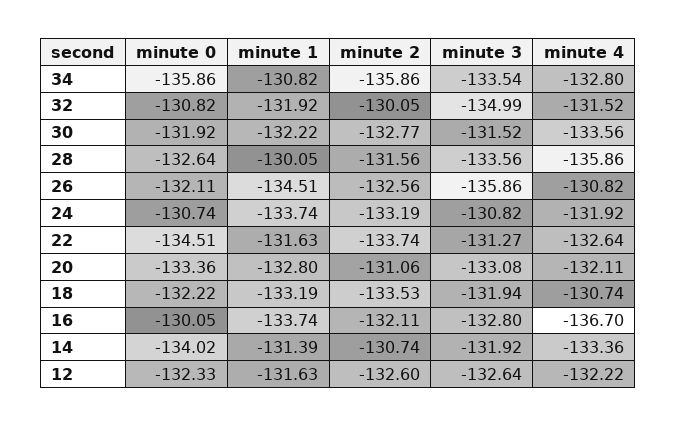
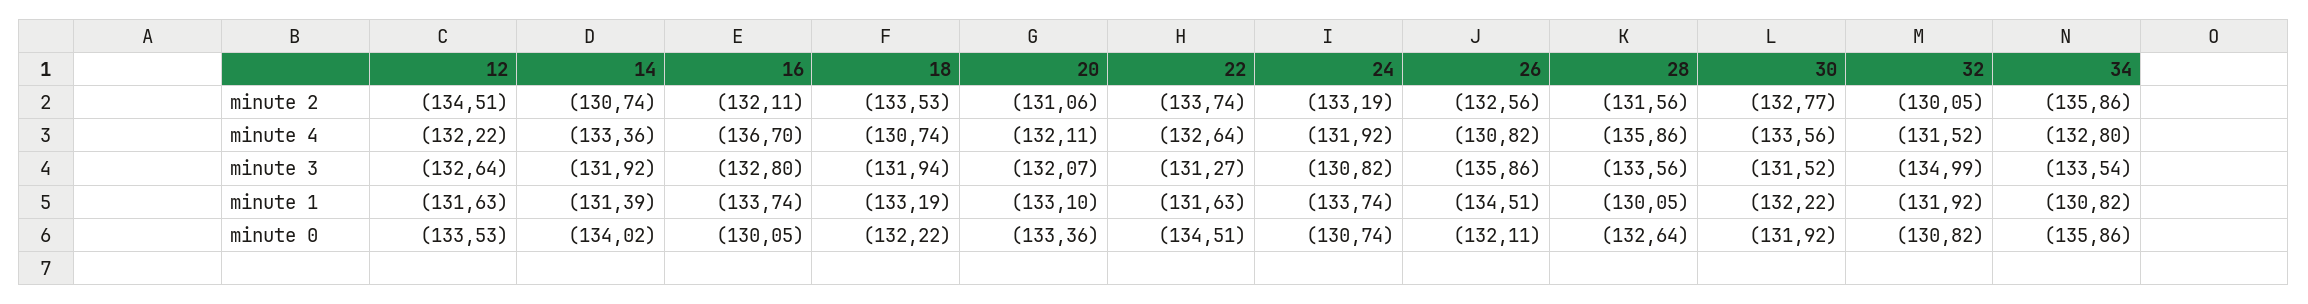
  {
    "minute 0": {
      "34": -135.86,
      "32": -130.82,
      "30": -131.92,
      "28": -132.64,
      "26": -132.11,
      "24": -130.74,
      "22": -134.51,
      "20": -133.36,
      "18": -132.22,
      "16": -130.05,
      "14": -134.02,
-     "12": -132.33
+     "12": -133.53
    },
    "minute 1": {
      "34": -130.82,
      "32": -131.92,
      "30": -132.22,
      "28": -130.05,
      "26": -134.51,
      "24": -133.74,
      "22": -131.63,
-     "20": -132.8,
+     "20": -133.1,
      "18": -133.19,
      "16": -133.74,
      "14": -131.39,
      "12": -131.63
    },
    "minute 2": {
      "34": -135.86,
      "32": -130.05,
      "30": -132.77,
      "28": -131.56,
      "26": -132.56,
      "24": -133.19,
      "22": -133.74,
      "20": -131.06,
      "18": -133.53,
      "16": -132.11,
      "14": -130.74,
-     "12": -132.6
+     "12": -134.51
    },
    "minute 3": {
      "34": -133.54,
      "32": -134.99,
      "30": -131.52,
      "28": -133.56,
      "26": -135.86,
      "24": -130.82,
      "22": -131.27,
-     "20": -133.08,
+     "20": -132.07,
      "18": -131.94,
      "16": -132.8,
      "14": -131.92,
      "12": -132.64
    },
    "minute 4": {
      "34": -132.8,
      "32": -131.52,
      "30": -133.56,
      "28": -135.86,
      "26": -130.82,
      "24": -131.92,
      "22": -132.64,
      "20": -132.11,
      "18": -130.74,
      "16": -136.7,
      "14": -133.36,
      "12": -132.22
    }
  }

